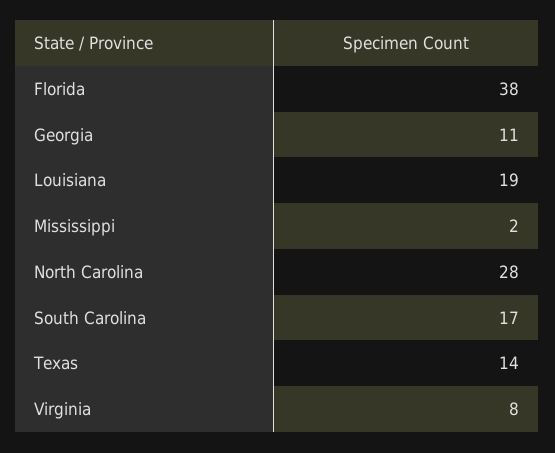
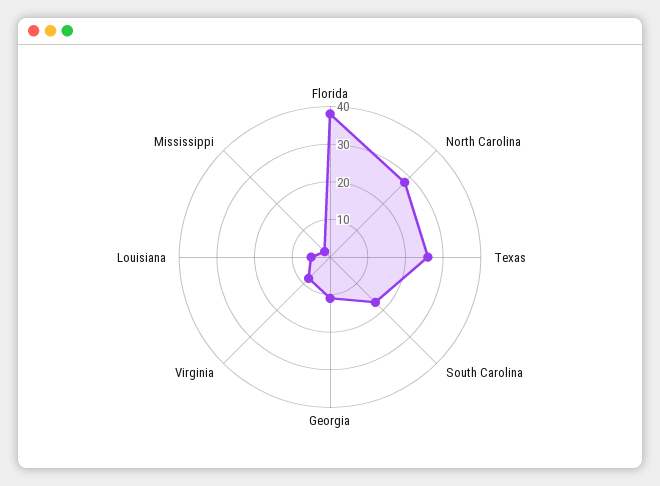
  {
    "Florida": 38,
    "Georgia": 11,
-   "Louisiana": 19,
+   "Louisiana": 5,
    "Mississippi": 2,
    "North Carolina": 28,
    "South Carolina": 17,
-   "Texas": 14,
+   "Texas": 25,
    "Virginia": 8
  }

